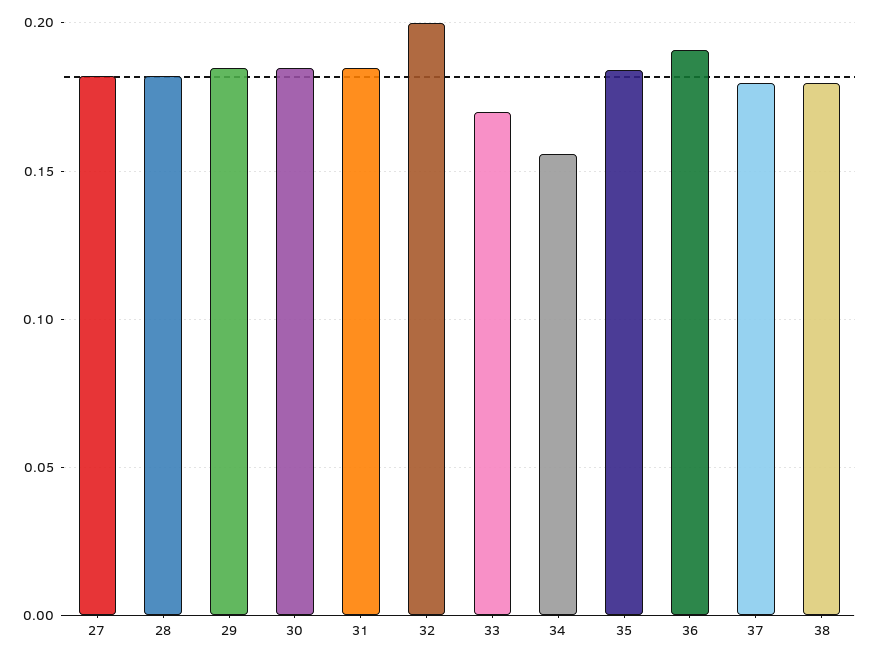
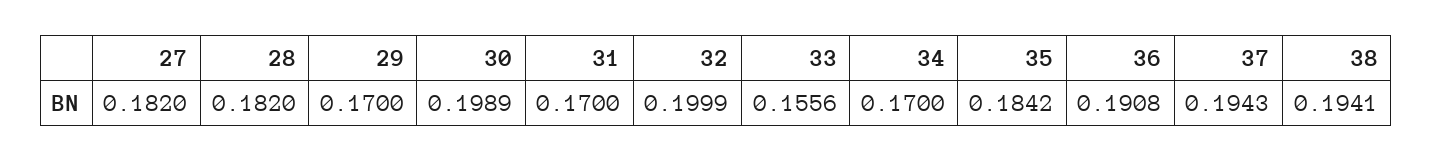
  {
    "27": 0.182,
    "28": 0.182,
-   "29": 0.185,
+   "29": 0.17,
-   "30": 0.185,
+   "30": 0.1989,
-   "31": 0.185,
+   "31": 0.17,
    "32": 0.1999,
-   "33": 0.17,
+   "33": 0.1556,
-   "34": 0.155,
+   "34": 0.17,
    "35": 0.1842,
    "36": 0.1908,
-   "37": 0.18,
+   "37": 0.1943,
-   "38": 0.18
+   "38": 0.1941
  }

